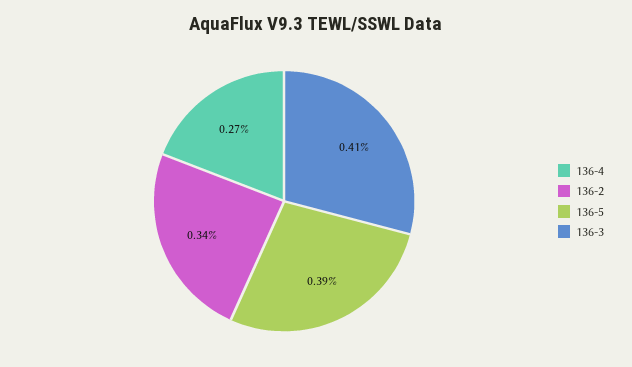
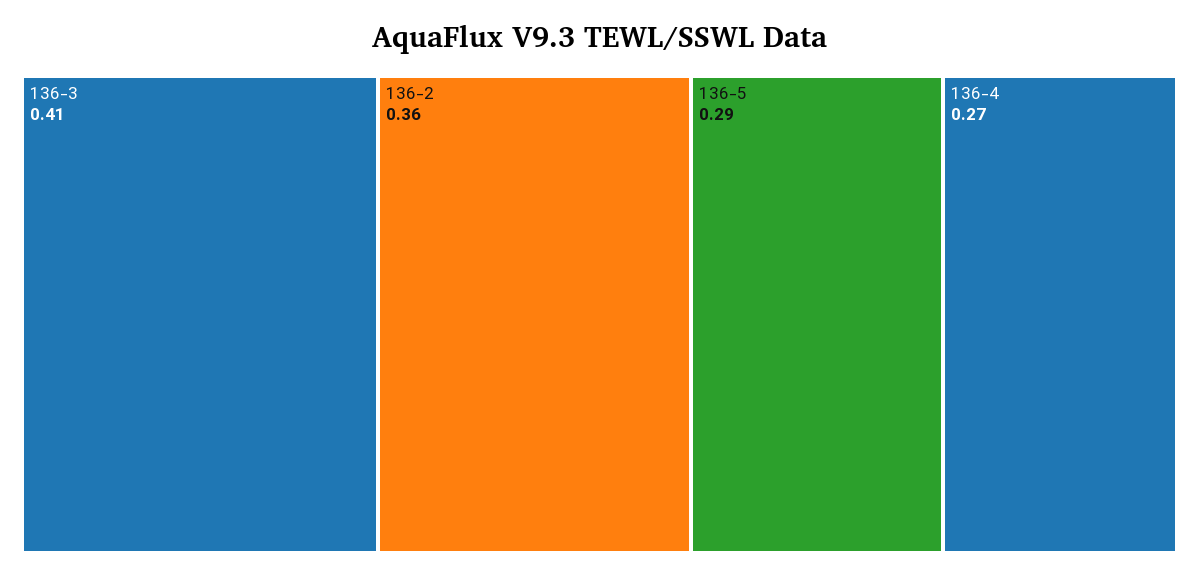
  {
    "136-4": 0.27,
-   "136-2": 0.34,
+   "136-2": 0.36,
-   "136-5": 0.39,
+   "136-5": 0.29,
    "136-3": 0.41
  }

